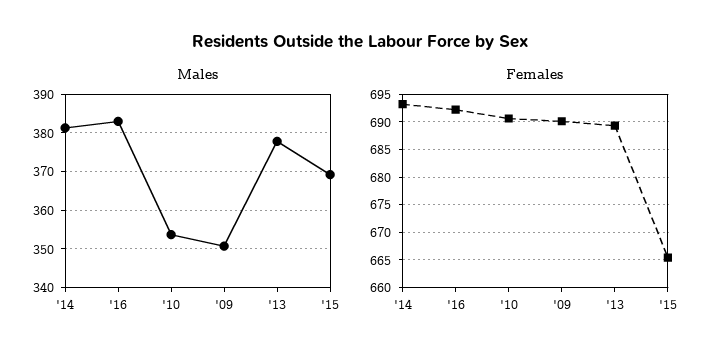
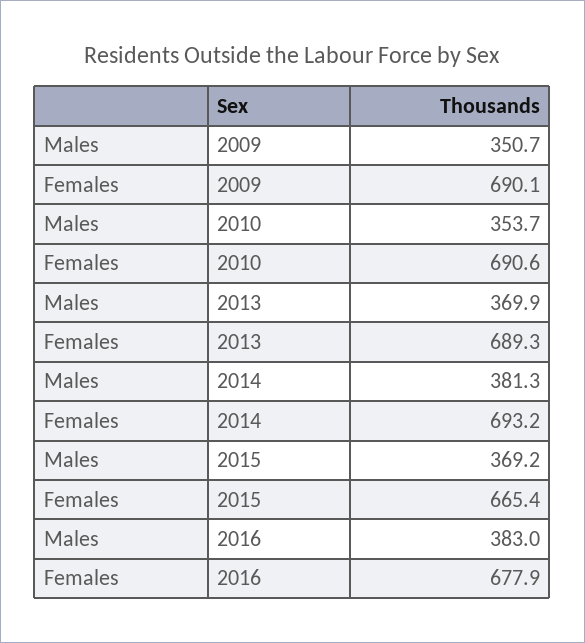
  {
    "Males": {
      "'14": 381.3,
      "'16": 383,
      "'10": 353.7,
      "'09": 350.7,
-     "'13": 378,
+     "'13": 369.9,
      "'15": 369.2
    },
    "Females": {
      "'14": 693.2,
-     "'16": 692.5,
+     "'16": 677.9,
      "'10": 690.6,
      "'09": 690.1,
      "'13": 689.3,
      "'15": 665.4
    }
  }

